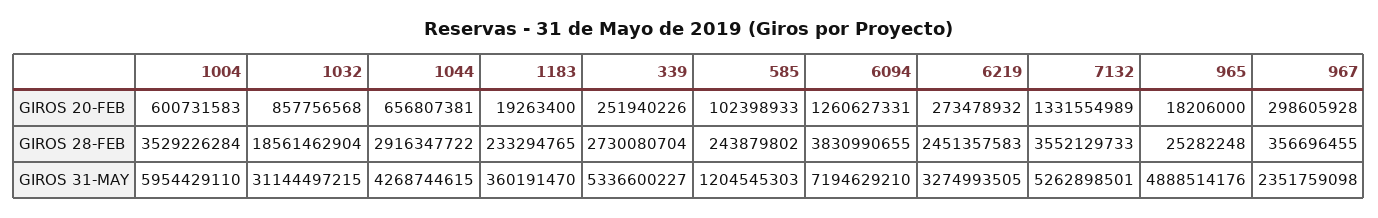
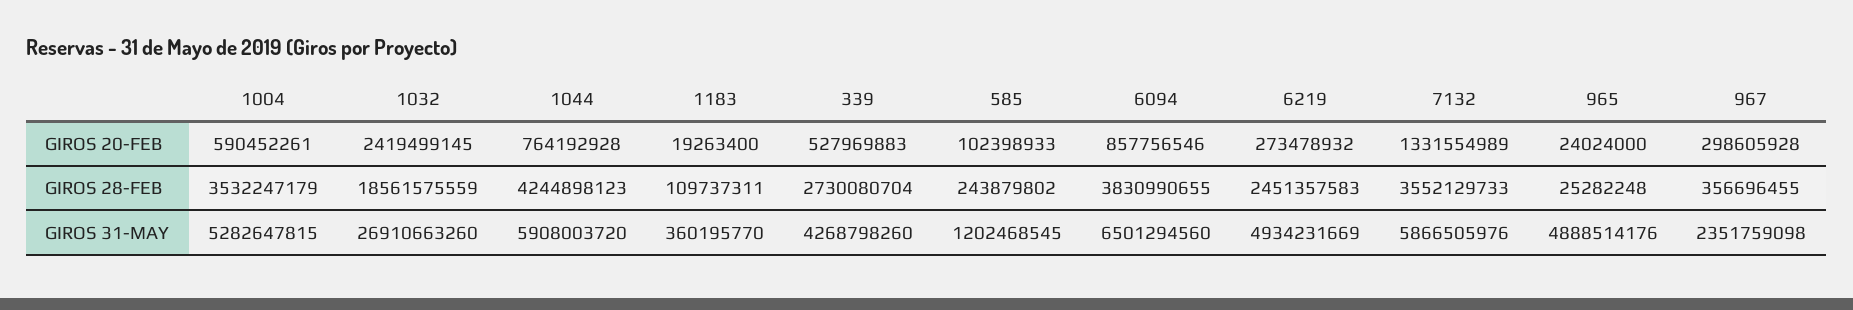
  {
    "1004": {
-     "GIROS 20-FEB": 600731583,
+     "GIROS 20-FEB": 590452261,
-     "GIROS 28-FEB": 3529226284,
+     "GIROS 28-FEB": 3532247179,
-     "GIROS 31-MAY": 5954429110
+     "GIROS 31-MAY": 5282647815
    },
    "1032": {
-     "GIROS 20-FEB": 857756568,
+     "GIROS 20-FEB": 2419499145,
-     "GIROS 28-FEB": 18561462904,
+     "GIROS 28-FEB": 18561575559,
-     "GIROS 31-MAY": 31144497215
+     "GIROS 31-MAY": 26910663260
    },
    "1044": {
-     "GIROS 20-FEB": 656807381,
+     "GIROS 20-FEB": 764192928,
-     "GIROS 28-FEB": 2916347722,
+     "GIROS 28-FEB": 4244898123,
-     "GIROS 31-MAY": 4268744615
+     "GIROS 31-MAY": 5908003720
    },
    "1183": {
      "GIROS 20-FEB": 19263400,
-     "GIROS 28-FEB": 233294765,
+     "GIROS 28-FEB": 109737311,
-     "GIROS 31-MAY": 360191470
+     "GIROS 31-MAY": 360195770
    },
    "339": {
-     "GIROS 20-FEB": 251940226,
+     "GIROS 20-FEB": 527969883,
      "GIROS 28-FEB": 2730080704,
-     "GIROS 31-MAY": 5336600227
+     "GIROS 31-MAY": 4268798260
    },
    "585": {
      "GIROS 20-FEB": 102398933,
      "GIROS 28-FEB": 243879802,
-     "GIROS 31-MAY": 1204545303
+     "GIROS 31-MAY": 1202468545
    },
    "6094": {
-     "GIROS 20-FEB": 1260627331,
+     "GIROS 20-FEB": 857756546,
      "GIROS 28-FEB": 3830990655,
-     "GIROS 31-MAY": 7194629210
+     "GIROS 31-MAY": 6501294560
    },
    "6219": {
      "GIROS 20-FEB": 273478932,
      "GIROS 28-FEB": 2451357583,
-     "GIROS 31-MAY": 3274993505
+     "GIROS 31-MAY": 4934231669
    },
    "7132": {
      "GIROS 20-FEB": 1331554989,
      "GIROS 28-FEB": 3552129733,
-     "GIROS 31-MAY": 5262898501
+     "GIROS 31-MAY": 5866505976
    },
    "965": {
-     "GIROS 20-FEB": 18206000,
+     "GIROS 20-FEB": 24024000,
      "GIROS 28-FEB": 25282248,
      "GIROS 31-MAY": 4888514176
    },
    "967": {
      "GIROS 20-FEB": 298605928,
      "GIROS 28-FEB": 356696455,
      "GIROS 31-MAY": 2351759098
    }
  }

